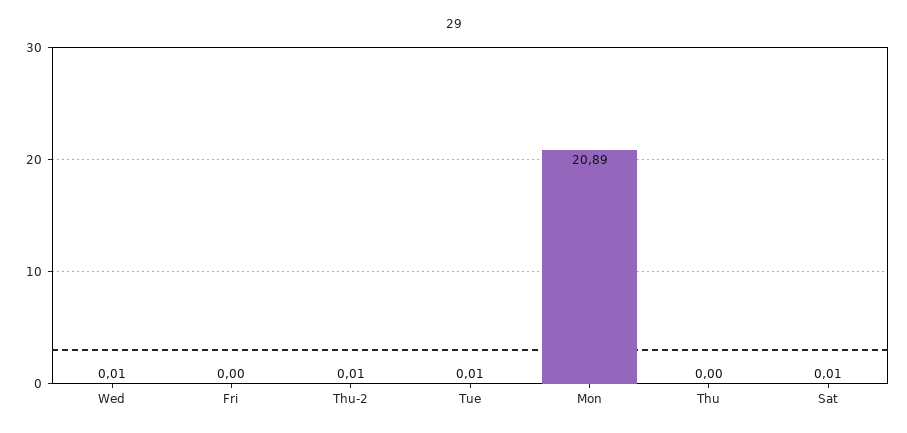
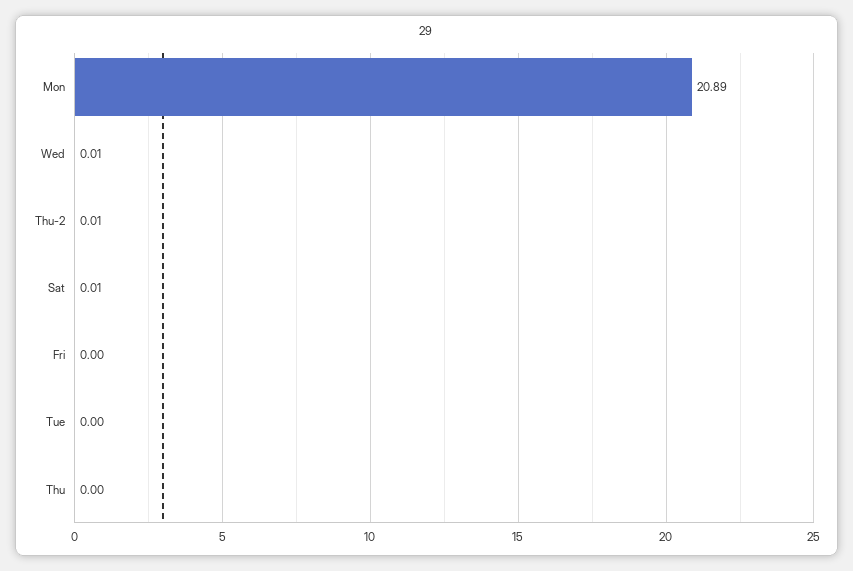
  {
    "Wed": 0.01,
    "Fri": 0,
    "Thu-2": 0.01,
-   "Tue": 0.01,
+   "Tue": 0,
    "Mon": 20.89,
    "Thu": 0,
    "Sat": 0.01
  }

